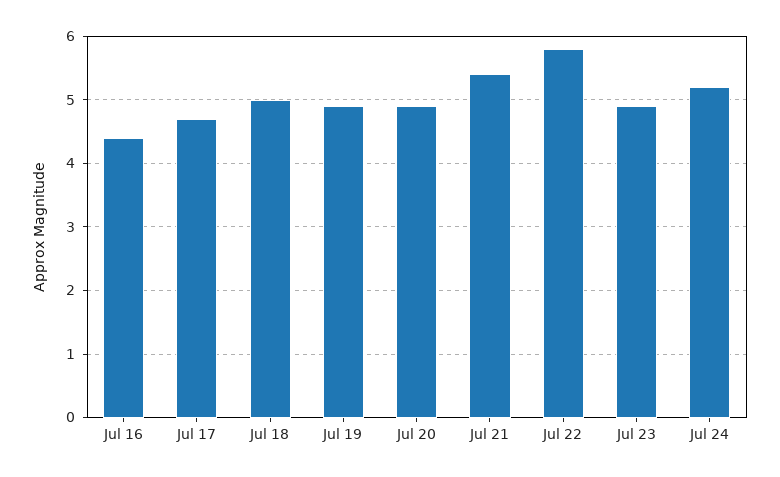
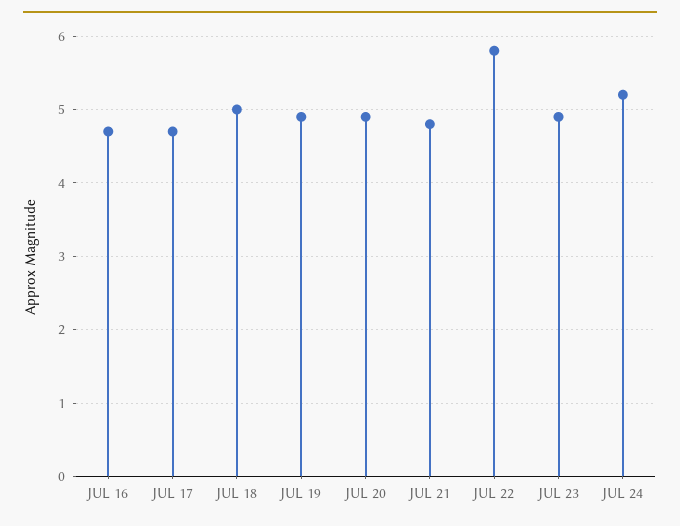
  {
-   "Jul 16": 4.4,
+   "Jul 16": 4.7,
    "Jul 17": 4.7,
    "Jul 18": 5,
    "Jul 19": 4.9,
    "Jul 20": 4.9,
-   "Jul 21": 5.4,
+   "Jul 21": 4.8,
    "Jul 22": 5.8,
    "Jul 23": 4.9,
    "Jul 24": 5.2
  }

